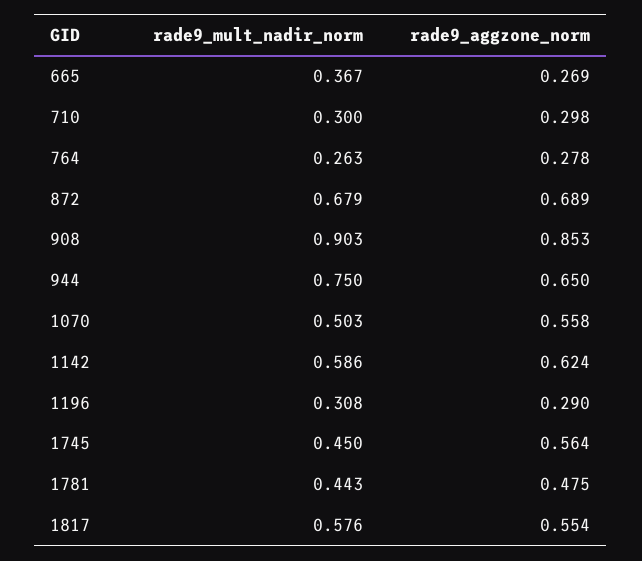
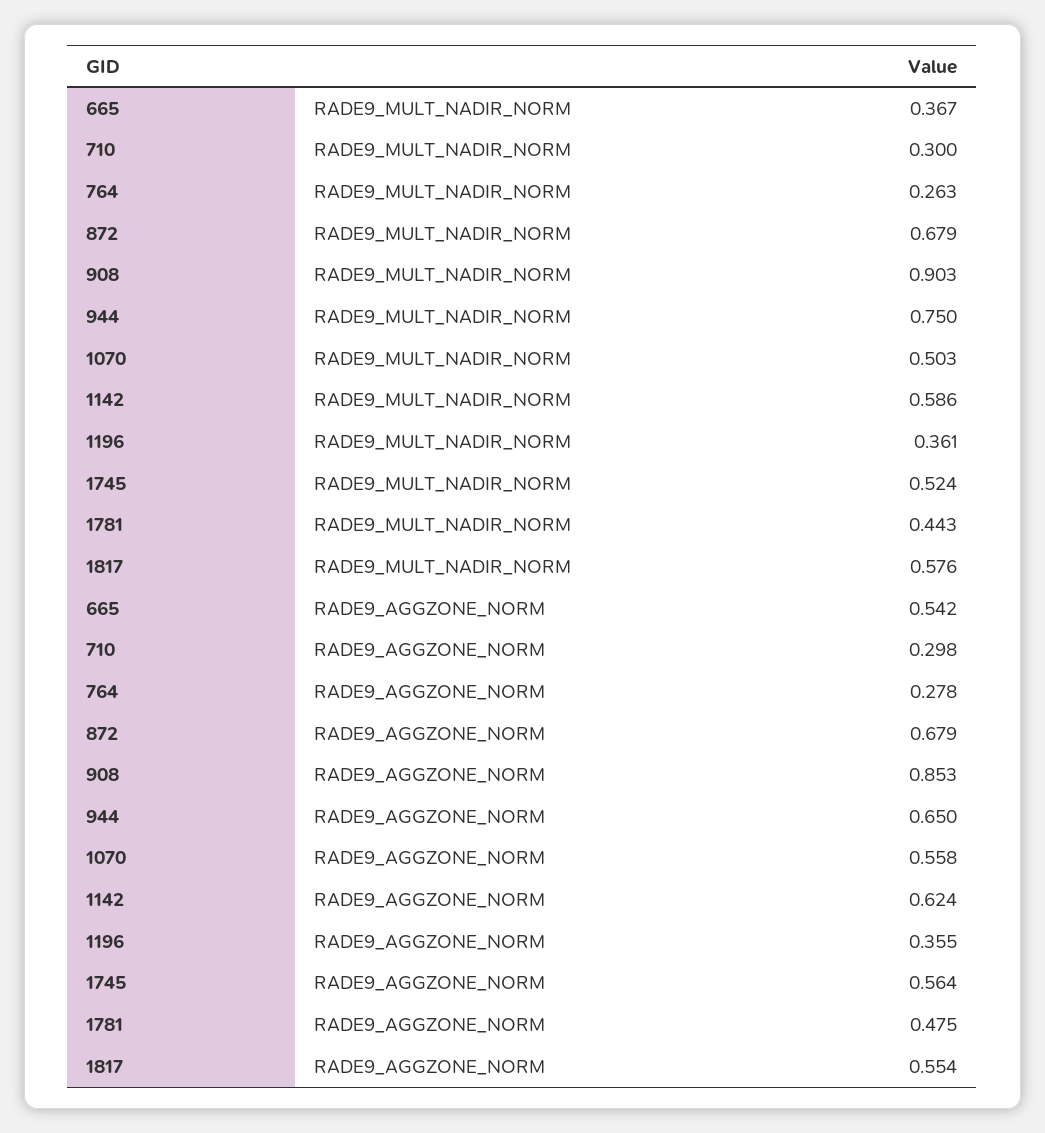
  {
    "rade9_mult_nadir_norm": {
      "665": 0.367,
      "710": 0.3,
      "764": 0.263,
      "872": 0.679,
      "908": 0.903,
      "944": 0.75,
      "1070": 0.503,
      "1142": 0.586,
-     "1196": 0.308,
+     "1196": 0.361,
-     "1745": 0.45,
+     "1745": 0.524,
      "1781": 0.443,
      "1817": 0.576
    },
    "rade9_aggzone_norm": {
-     "665": 0.269,
+     "665": 0.542,
      "710": 0.298,
      "764": 0.278,
-     "872": 0.689,
+     "872": 0.679,
      "908": 0.853,
      "944": 0.65,
      "1070": 0.558,
      "1142": 0.624,
-     "1196": 0.29,
+     "1196": 0.355,
      "1745": 0.564,
      "1781": 0.475,
      "1817": 0.554
    }
  }

